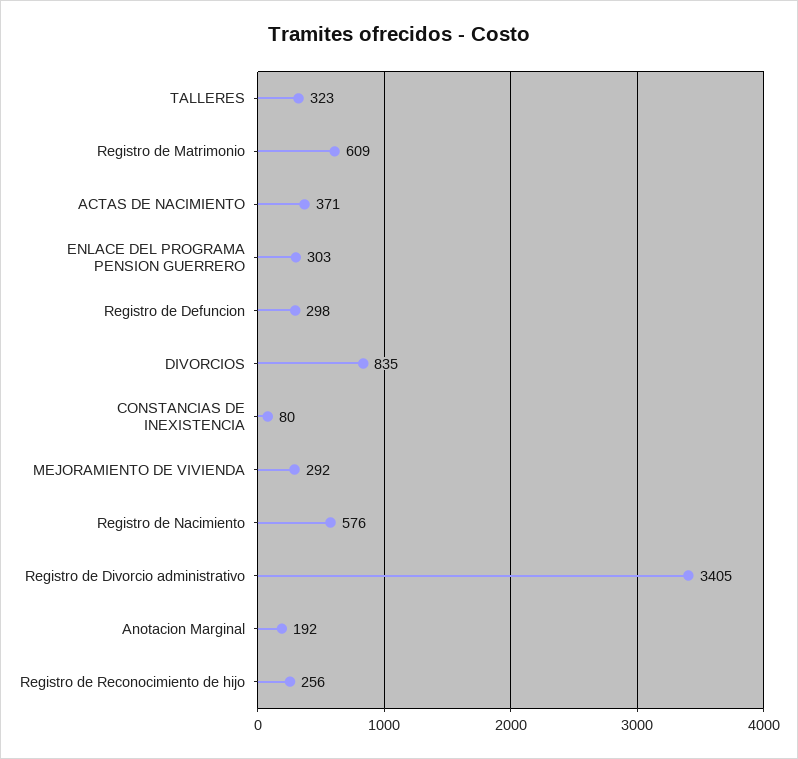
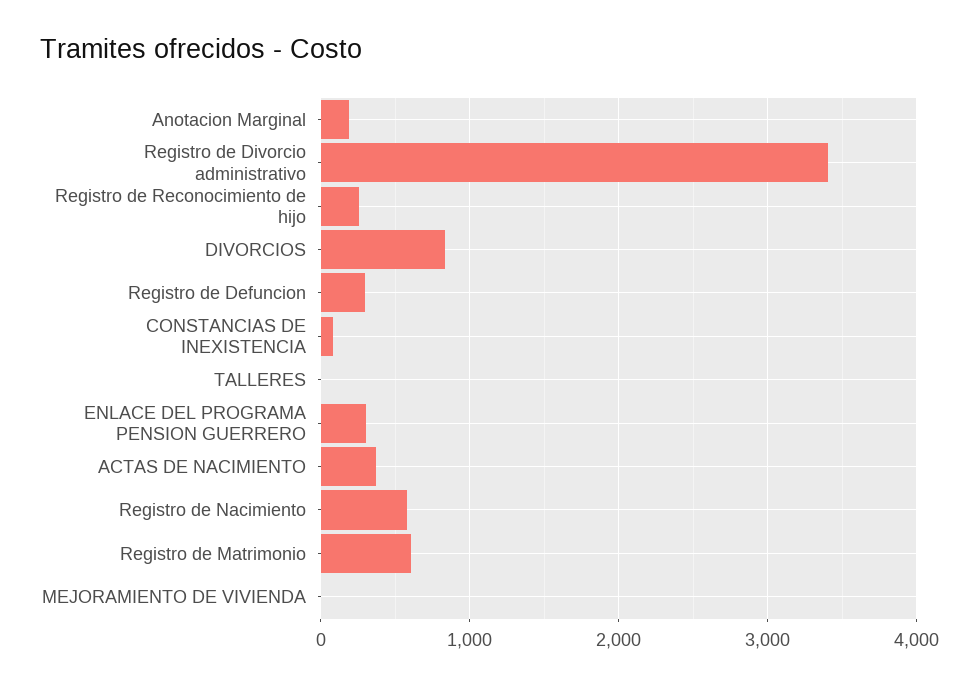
  {
-   "TALLERES": 323,
+   "TALLERES": 0,
    "Registro de Matrimonio": 609,
    "ACTAS DE NACIMIENTO": 371,
    "ENLACE DEL PROGRAMA PENSION GUERRERO": 303,
    "Registro de Defuncion": 298,
    "DIVORCIOS": 835,
    "CONSTANCIAS DE INEXISTENCIA": 80,
-   "MEJORAMIENTO DE VIVIENDA": 292,
+   "MEJORAMIENTO DE VIVIENDA": 0,
    "Registro de Nacimiento": 576,
    "Registro de Divorcio administrativo": 3405,
    "Anotacion Marginal": 192,
    "Registro de Reconocimiento de hijo": 256
  }

